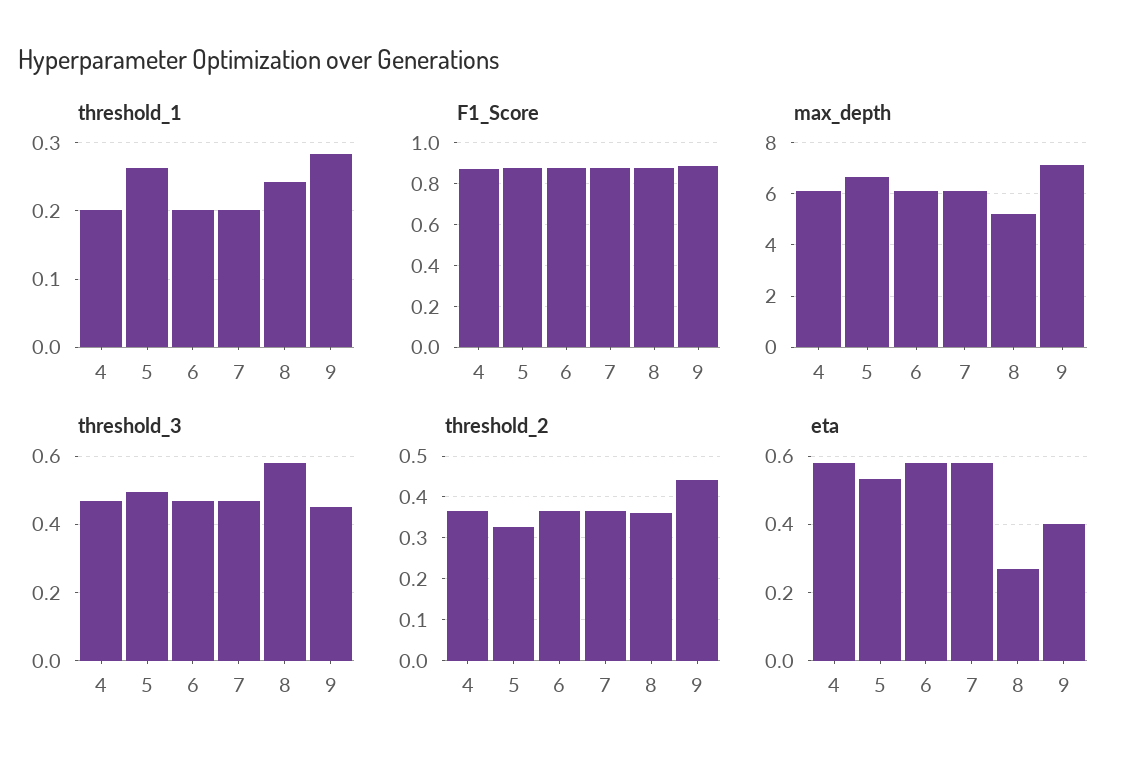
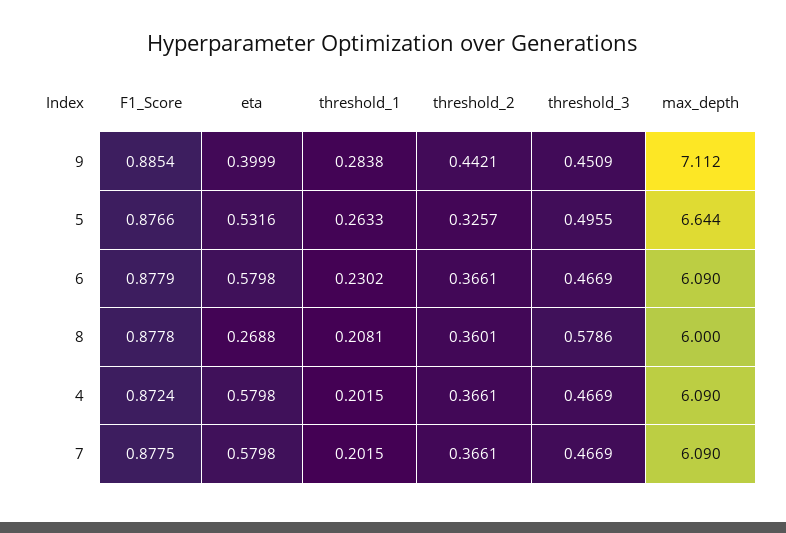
  {
    "threshold_1": {
      "4": 0.2015,
      "5": 0.2633,
-     "6": 0.2,
+     "6": 0.2302,
      "7": 0.2015,
-     "8": 0.24,
+     "8": 0.2081,
      "9": 0.2838
    },
    "F1_Score": {
      "4": 0.8724,
      "5": 0.8766,
      "6": 0.8779,
      "7": 0.8775,
      "8": 0.8778,
      "9": 0.8854
    },
    "max_depth": {
      "4": 6.09,
      "5": 6.644,
      "6": 6.09,
      "7": 6.09,
-     "8": 5.25,
+     "8": 6,
      "9": 7.112
    },
    "threshold_3": {
      "4": 0.4669,
      "5": 0.4955,
      "6": 0.4669,
      "7": 0.4669,
      "8": 0.5786,
      "9": 0.4509
    },
    "threshold_2": {
      "4": 0.3661,
      "5": 0.3257,
      "6": 0.3661,
      "7": 0.3661,
      "8": 0.3601,
      "9": 0.4421
    },
    "eta": {
      "4": 0.5798,
      "5": 0.5316,
      "6": 0.5798,
      "7": 0.5798,
      "8": 0.2688,
      "9": 0.3999
    }
  }

